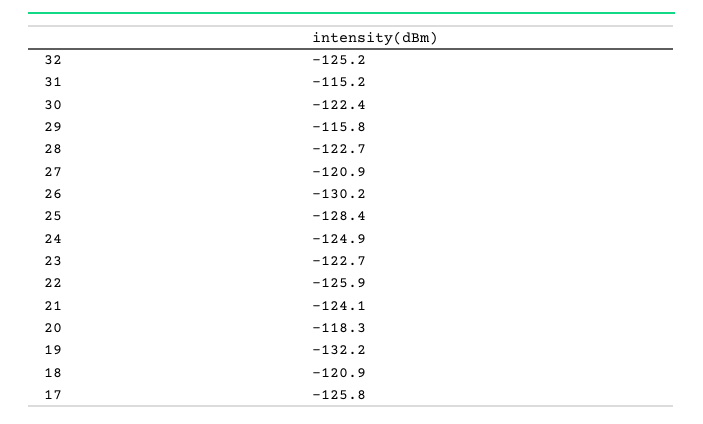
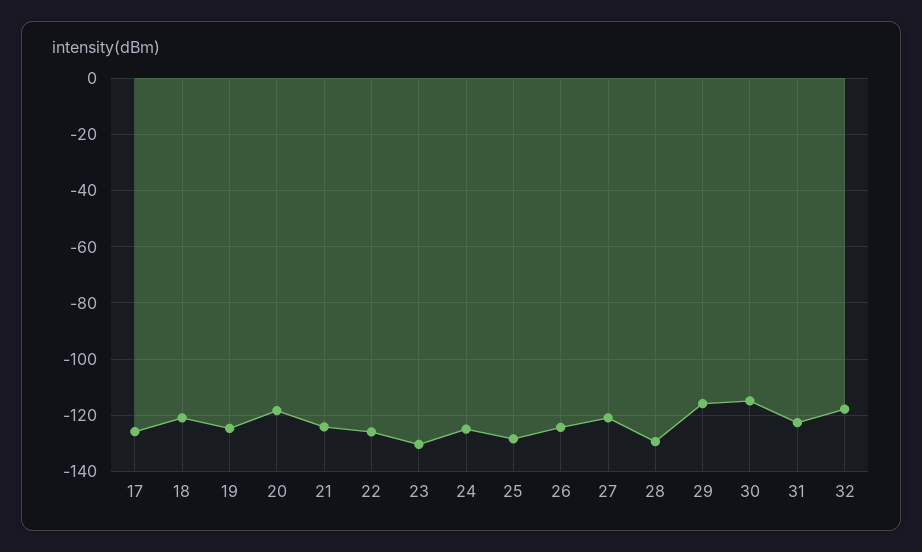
  {
-   "32": -125.2,
+   "32": -117.5,
-   "31": -115.2,
+   "31": -122.5,
-   "30": -122.4,
+   "30": -115,
    "29": -115.8,
-   "28": -122.7,
+   "28": -130,
    "27": -120.9,
-   "26": -130.2,
+   "26": -125,
    "25": -128.4,
    "24": -124.9,
-   "23": -122.7,
+   "23": -130,
    "22": -125.9,
    "21": -124.1,
    "20": -118.3,
-   "19": -132.2,
+   "19": -125,
    "18": -120.9,
    "17": -125.8
  }

